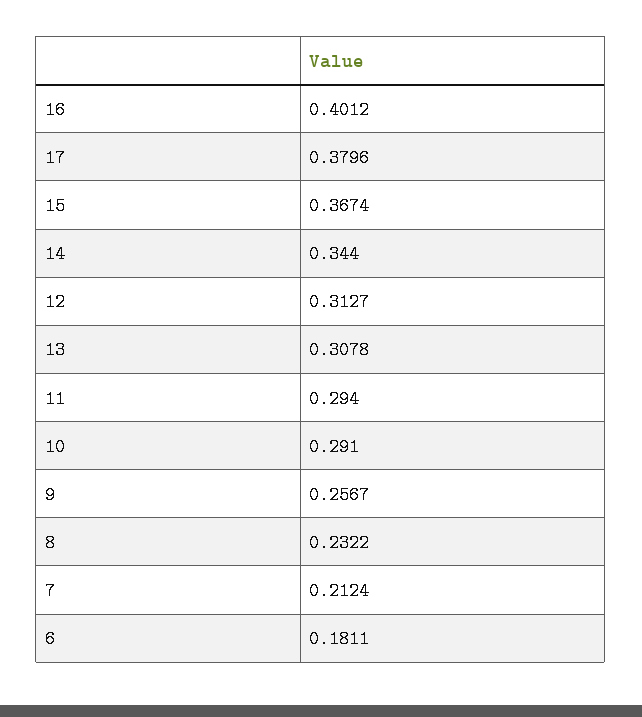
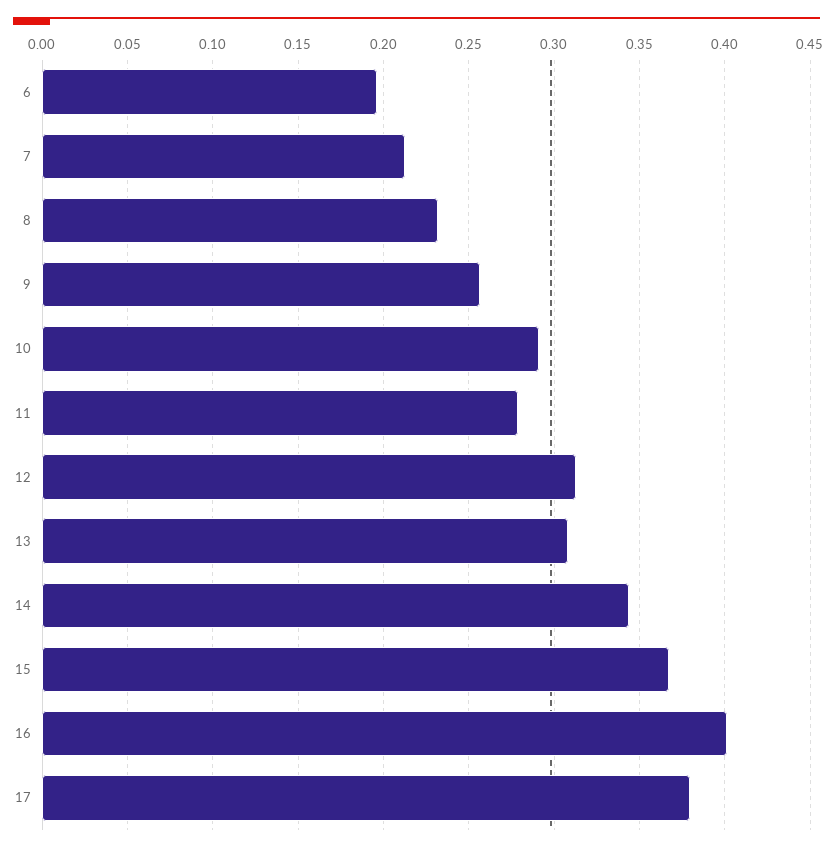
  {
    "16": 0.4012,
    "17": 0.3796,
    "15": 0.3674,
    "14": 0.344,
    "12": 0.3127,
    "13": 0.3078,
-   "11": 0.294,
+   "11": 0.28,
    "10": 0.291,
    "9": 0.2567,
    "8": 0.2322,
    "7": 0.2124,
-   "6": 0.1811
+   "6": 0.195
  }

